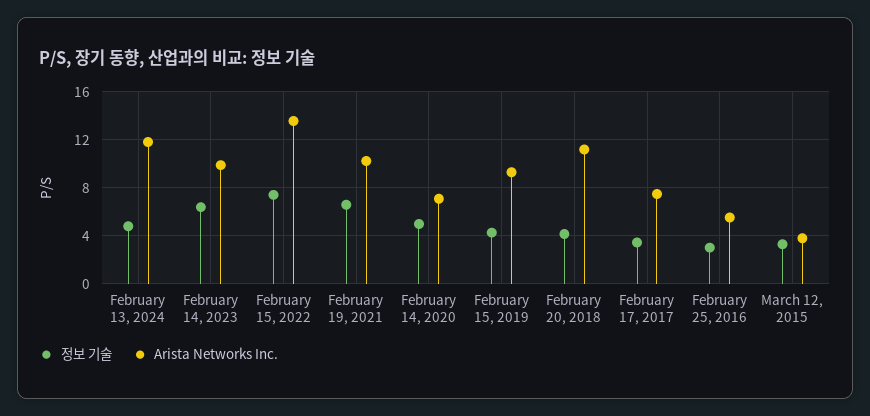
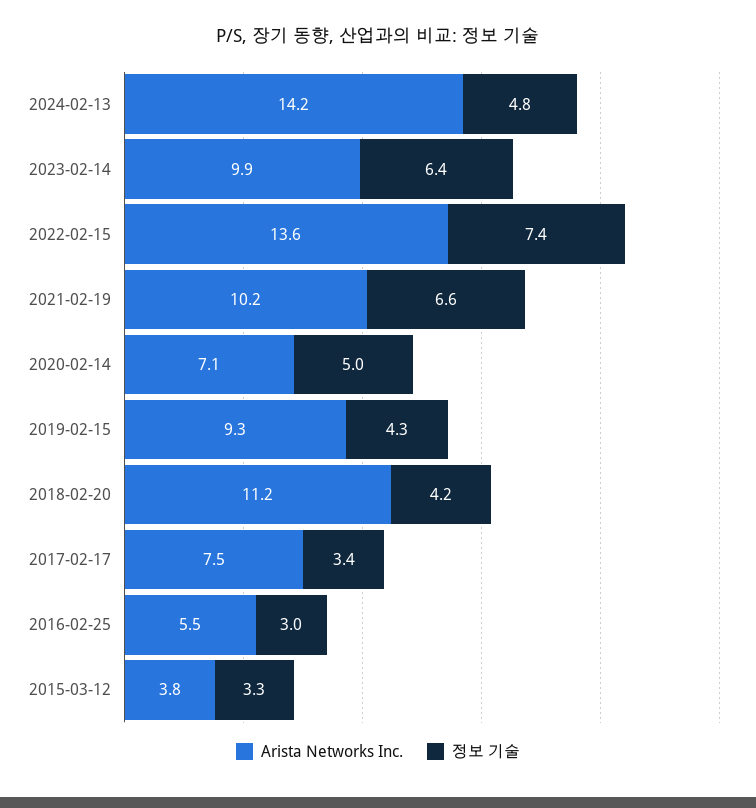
  {
    "정보 기술": {
      "February 13, 2024": 4.8,
      "February 14, 2023": 6.4,
      "February 15, 2022": 7.4,
      "February 19, 2021": 6.6,
      "February 14, 2020": 5,
      "February 15, 2019": 4.3,
      "February 20, 2018": 4.2,
      "February 17, 2017": 3.4,
      "February 25, 2016": 3,
      "March 12, 2015": 3.3
    },
    "Arista Networks Inc.": {
-     "February 13, 2024": 12,
+     "February 13, 2024": 14.2,
      "February 14, 2023": 9.9,
      "February 15, 2022": 13.6,
      "February 19, 2021": 10.2,
      "February 14, 2020": 7.1,
      "February 15, 2019": 9.3,
      "February 20, 2018": 11.2,
      "February 17, 2017": 7.5,
      "February 25, 2016": 5.5,
      "March 12, 2015": 3.8
    }
  }

